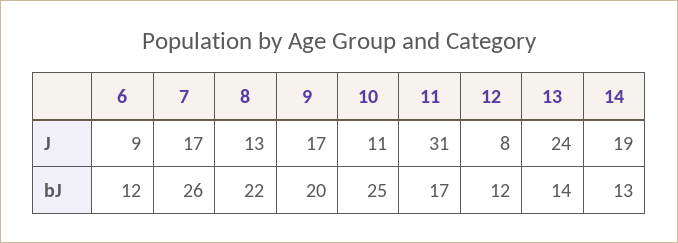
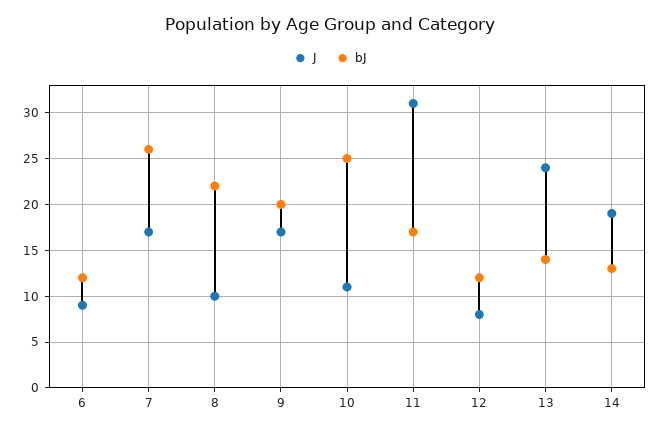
  {
    "J": {
      "6": 9,
      "7": 17,
-     "8": 13,
+     "8": 10,
      "9": 17,
      "10": 11,
      "11": 31,
      "12": 8,
      "13": 24,
      "14": 19
    },
    "bJ": {
      "6": 12,
      "7": 26,
      "8": 22,
      "9": 20,
      "10": 25,
      "11": 17,
      "12": 12,
      "13": 14,
      "14": 13
    }
  }

